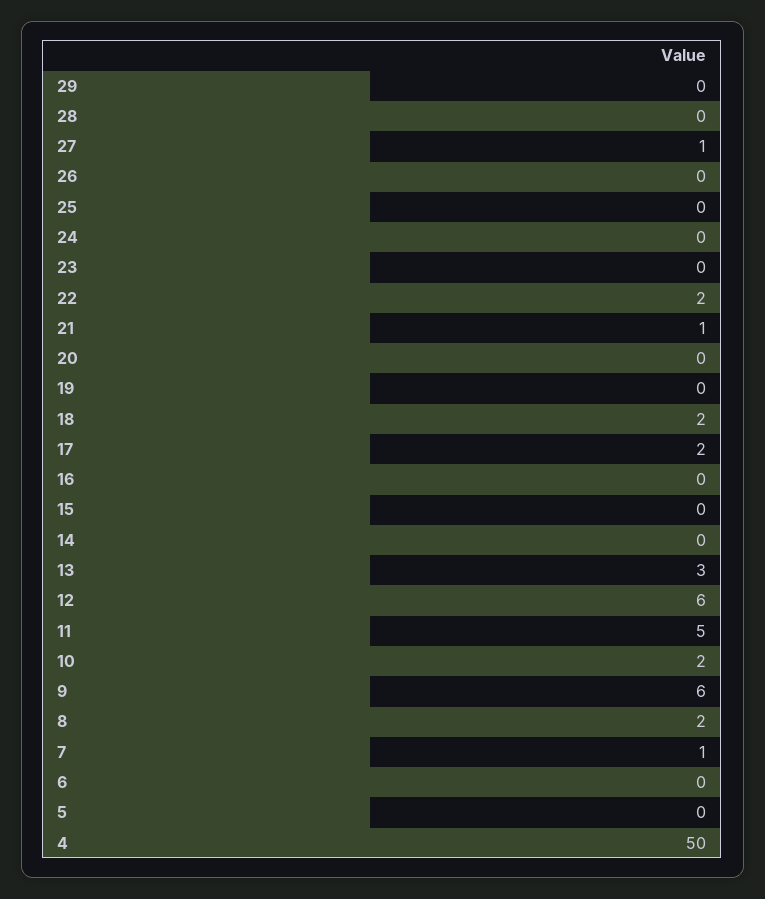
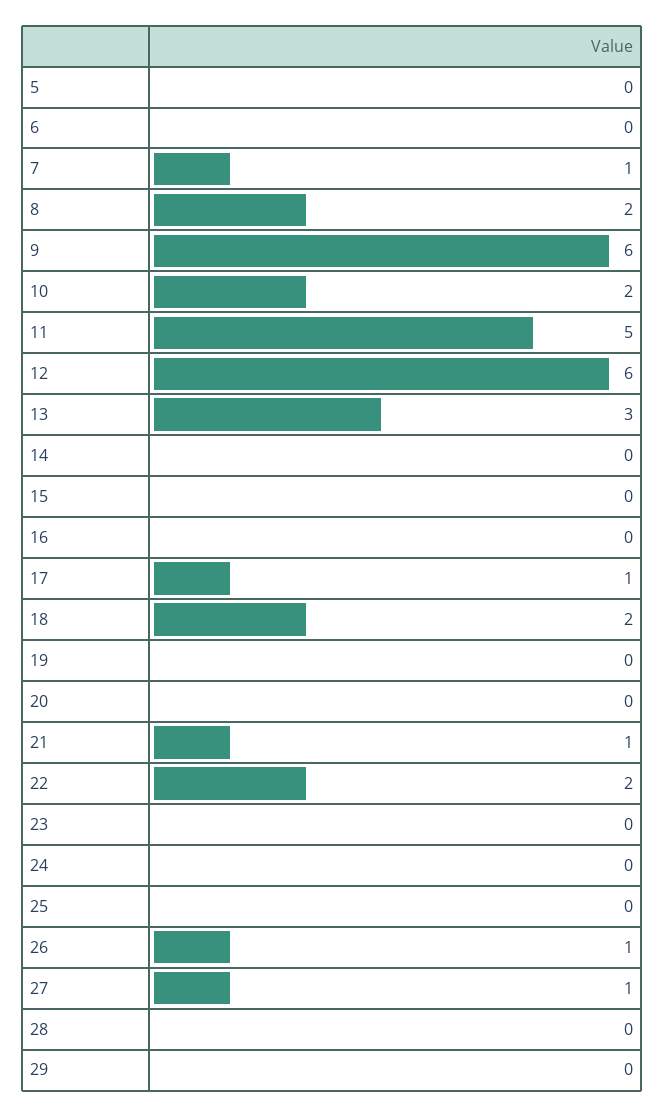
  {
    "29": 0,
    "28": 0,
    "27": 1,
-   "26": 0,
+   "26": 1,
    "25": 0,
    "24": 0,
    "23": 0,
    "22": 2,
    "21": 1,
    "20": 0,
    "19": 0,
    "18": 2,
-   "17": 2,
+   "17": 1,
    "16": 0,
    "15": 0,
    "14": 0,
    "13": 3,
    "12": 6,
    "11": 5,
    "10": 2,
    "9": 6,
    "8": 2,
    "7": 1,
    "6": 0,
-   "5": 0,
+   "5": 0
-   "4": 50
  }

